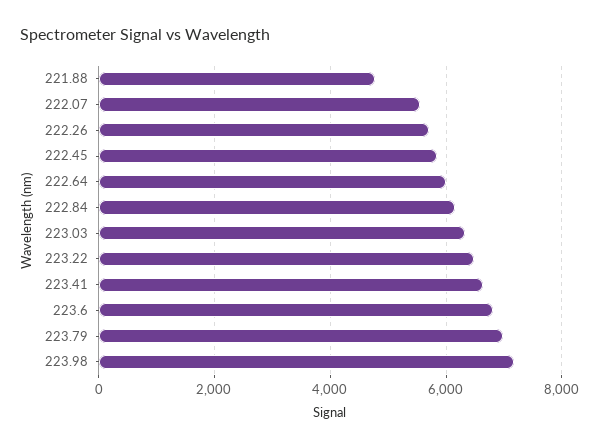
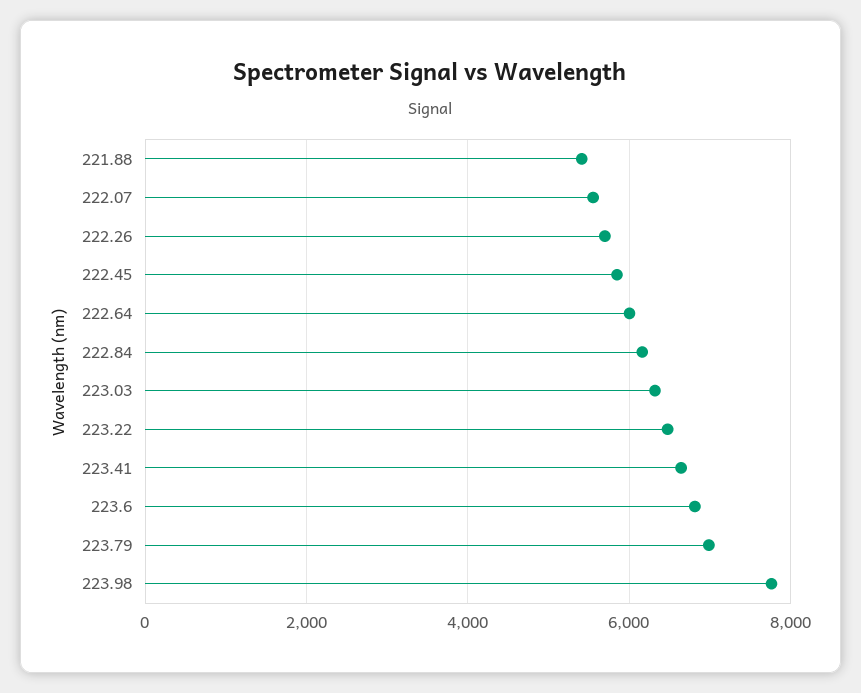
  {
-   "221.88": 4800,
+   "221.88": 5400,
    "222.07": 5600,
    "222.26": 5600,
    "222.45": 5800,
    "222.64": 6000,
    "222.84": 6200,
    "223.03": 6400,
    "223.22": 6400,
    "223.41": 6600,
    "223.6": 6800,
    "223.79": 7000,
-   "223.98": 7200
+   "223.98": 7800
  }

